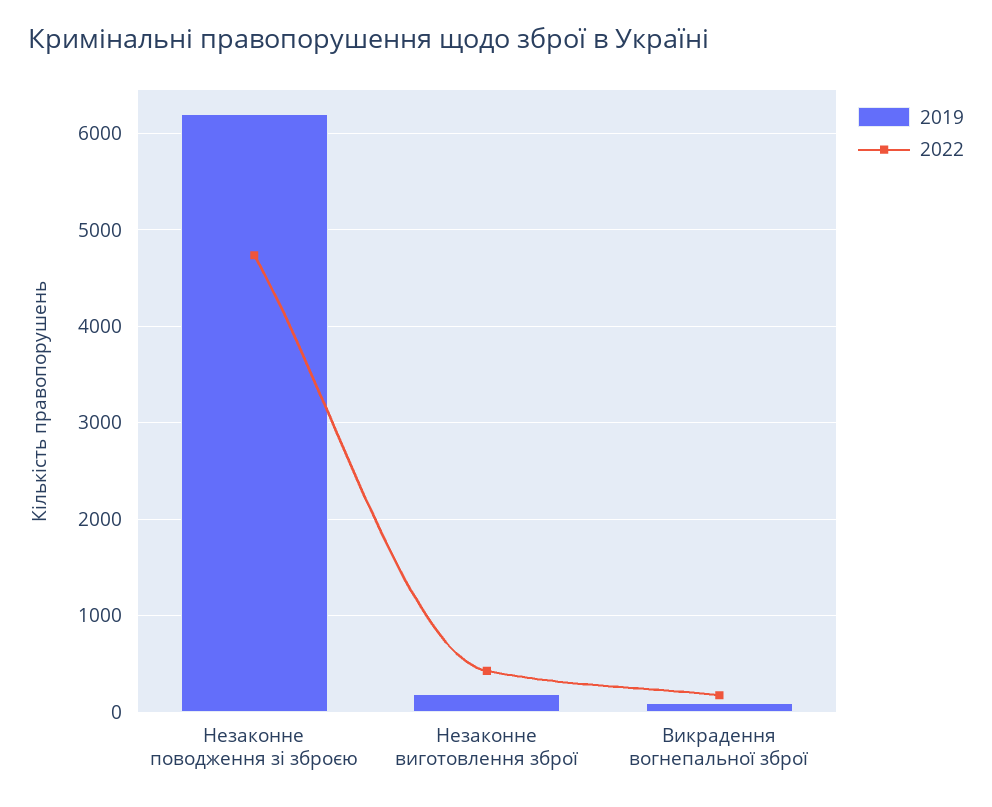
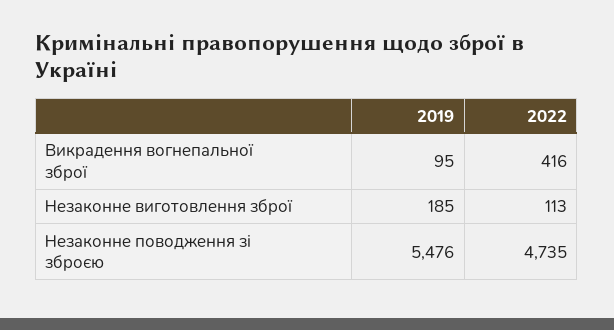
  {
    "2019": {
-     "Незаконне поводження зі зброєю": 6200,
+     "Незаконне поводження зі зброєю": 5476,
      "Незаконне виготовлення зброї": 185,
      "Викрадення вогнепальної зброї": 95
    },
    "2022": {
      "Незаконне поводження зі зброєю": 4735,
-     "Незаконне виготовлення зброї": 400,
+     "Незаконне виготовлення зброї": 113,
-     "Викрадення вогнепальної зброї": 200
+     "Викрадення вогнепальної зброї": 416
    }
  }

